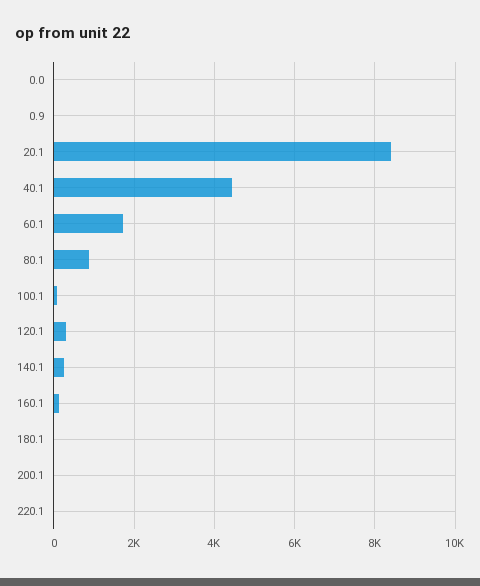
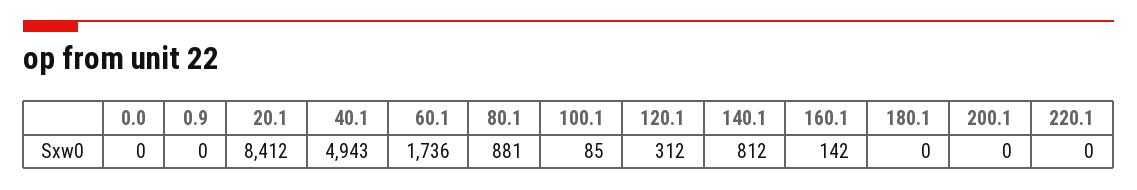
  {
    "0.0": 0,
    "0.9": 0,
    "20.1": 8412,
-   "40.1": 4400,
+   "40.1": 4943,
    "60.1": 1736,
    "80.1": 881,
    "100.1": 85,
    "120.1": 312,
-   "140.1": 200,
+   "140.1": 812,
    "160.1": 142,
    "180.1": 0,
    "200.1": 0,
    "220.1": 0
  }

